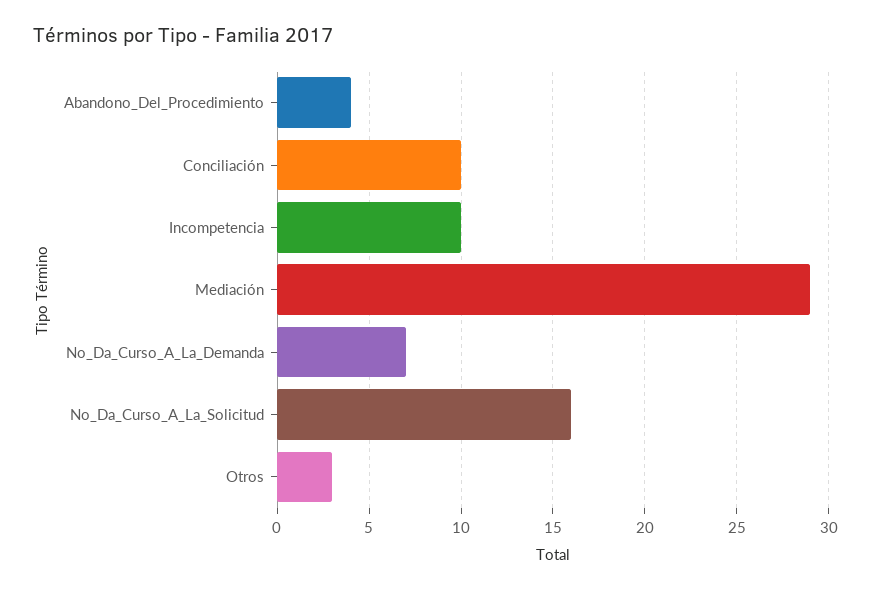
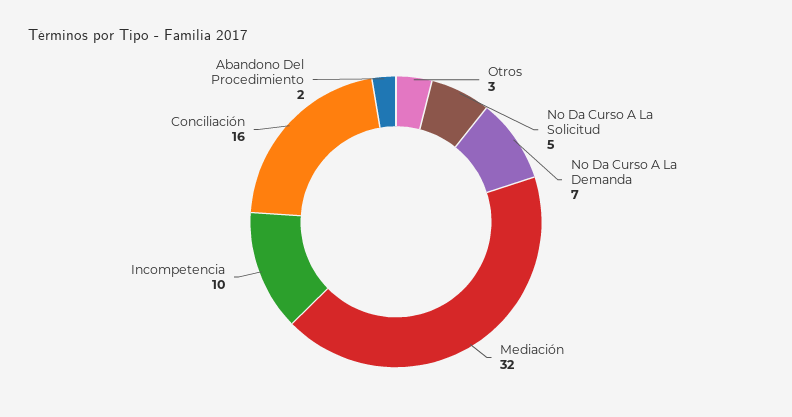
  {
-   "Abandono_Del_Procedimiento": 4,
+   "Abandono_Del_Procedimiento": 2,
-   "Conciliación": 10,
+   "Conciliación": 16,
    "Incompetencia": 10,
-   "Mediación": 29,
+   "Mediación": 32,
    "No_Da_Curso_A_La_Demanda": 7,
-   "No_Da_Curso_A_La_Solicitud": 16,
+   "No_Da_Curso_A_La_Solicitud": 5,
    "Otros": 3
  }

